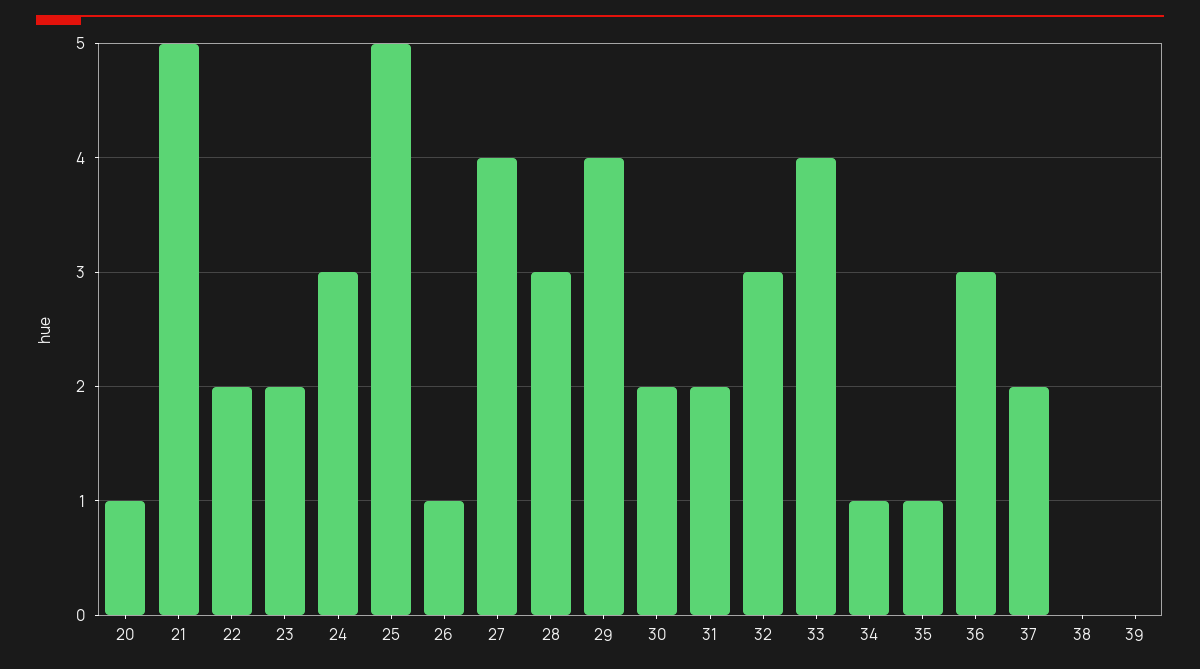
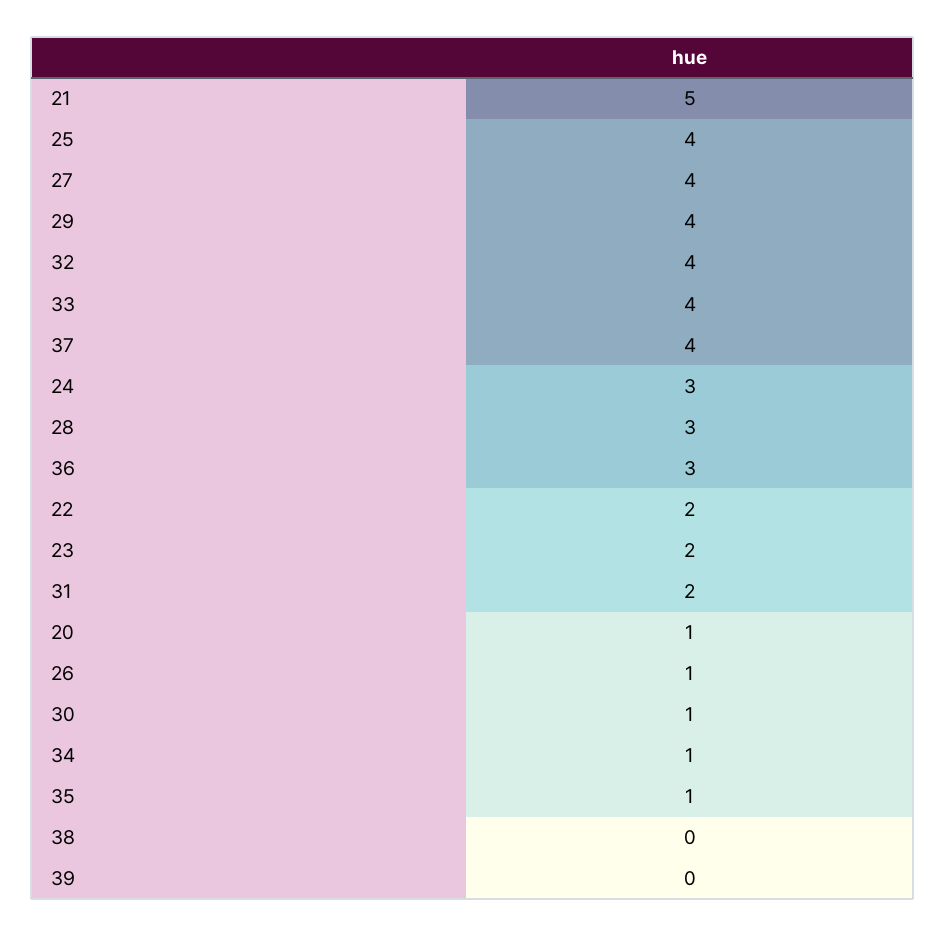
  {
    "20": 1,
    "21": 5,
    "22": 2,
    "23": 2,
    "24": 3,
-   "25": 5,
+   "25": 4,
    "26": 1,
    "27": 4,
    "28": 3,
    "29": 4,
-   "30": 2,
+   "30": 1,
    "31": 2,
-   "32": 3,
+   "32": 4,
    "33": 4,
    "34": 1,
    "35": 1,
    "36": 3,
-   "37": 2,
+   "37": 4,
    "38": 0,
    "39": 0
  }

